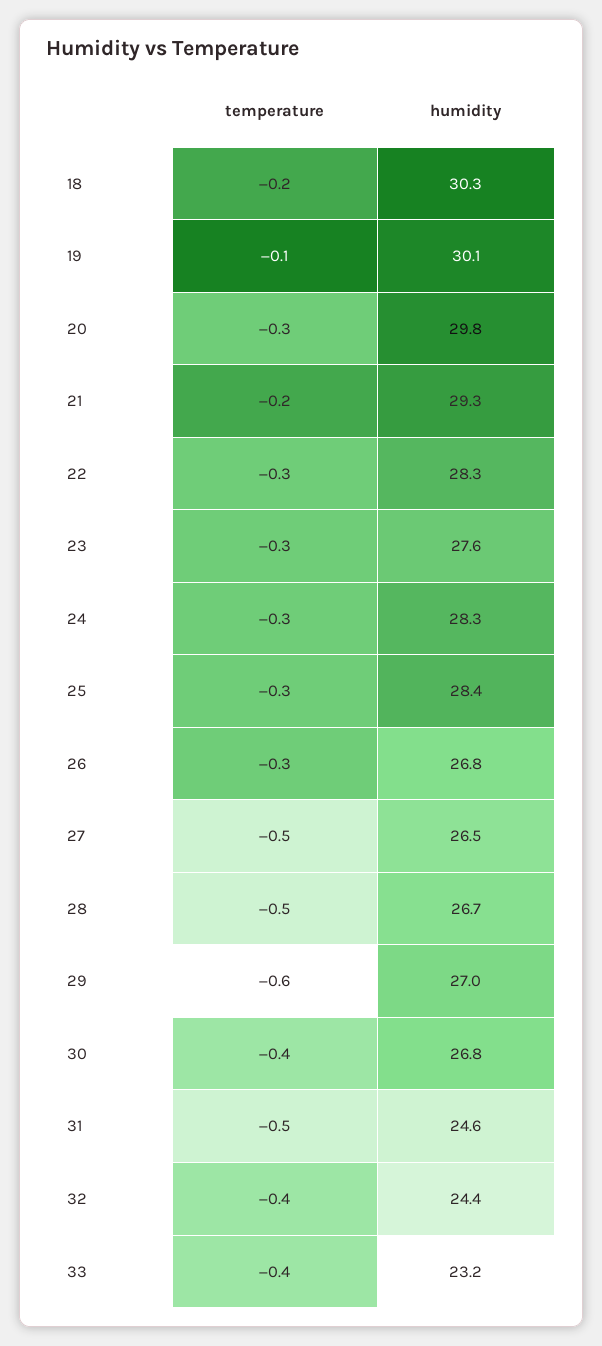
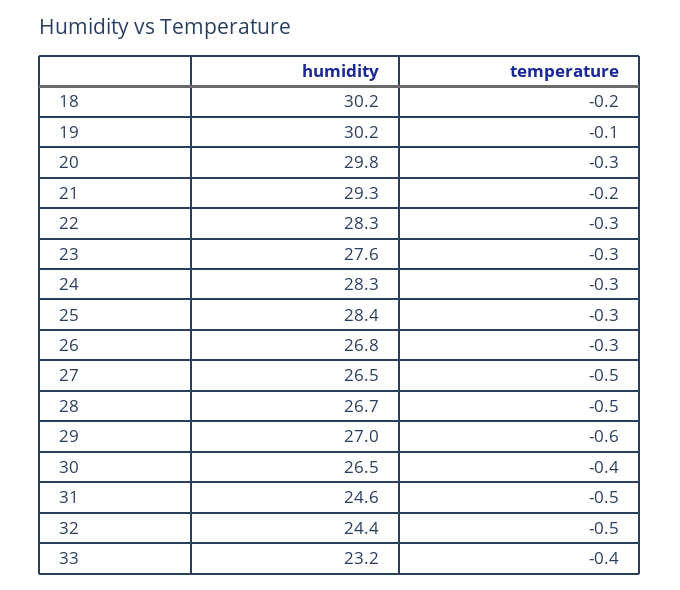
  {
    "temperature": {
      "18": -0.2,
      "19": -0.1,
      "20": -0.3,
      "21": -0.2,
      "22": -0.3,
      "23": -0.3,
      "24": -0.3,
      "25": -0.3,
      "26": -0.3,
      "27": -0.5,
      "28": -0.5,
      "29": -0.6,
      "30": -0.4,
      "31": -0.5,
-     "32": -0.4,
+     "32": -0.5,
      "33": -0.4
    },
    "humidity": {
-     "18": 30.3,
+     "18": 30.2,
-     "19": 30.1,
+     "19": 30.2,
      "20": 29.8,
      "21": 29.3,
      "22": 28.3,
      "23": 27.6,
      "24": 28.3,
      "25": 28.4,
      "26": 26.8,
      "27": 26.5,
      "28": 26.7,
      "29": 27,
-     "30": 26.8,
+     "30": 26.5,
      "31": 24.6,
      "32": 24.4,
      "33": 23.2
    }
  }

